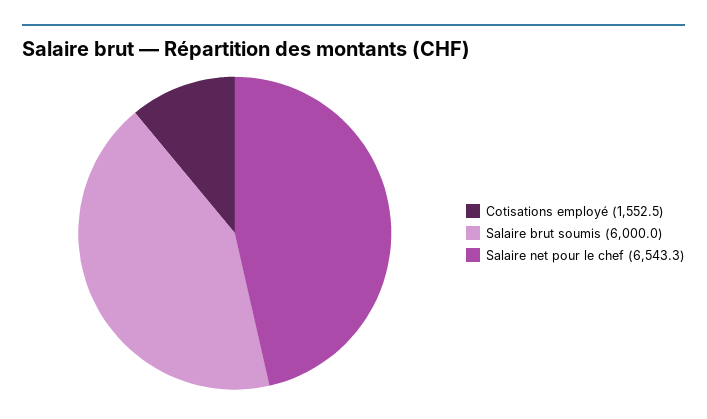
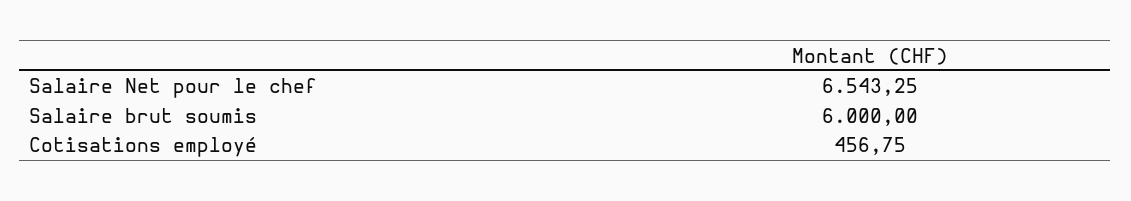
  {
-   "Cotisations employé": 1552.5,
+   "Cotisations employé": 456.75,
    "Salaire brut soumis": 6000,
    "Salaire net pour le chef": 6543.25
  }

